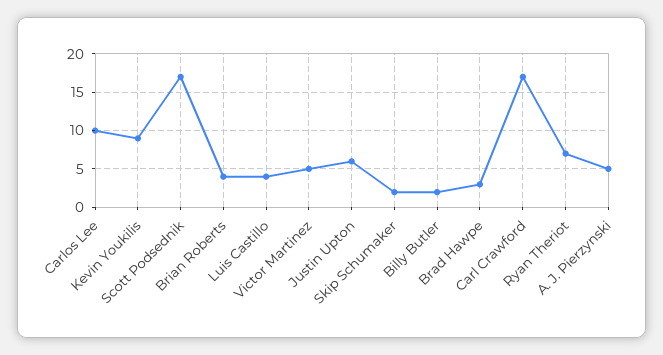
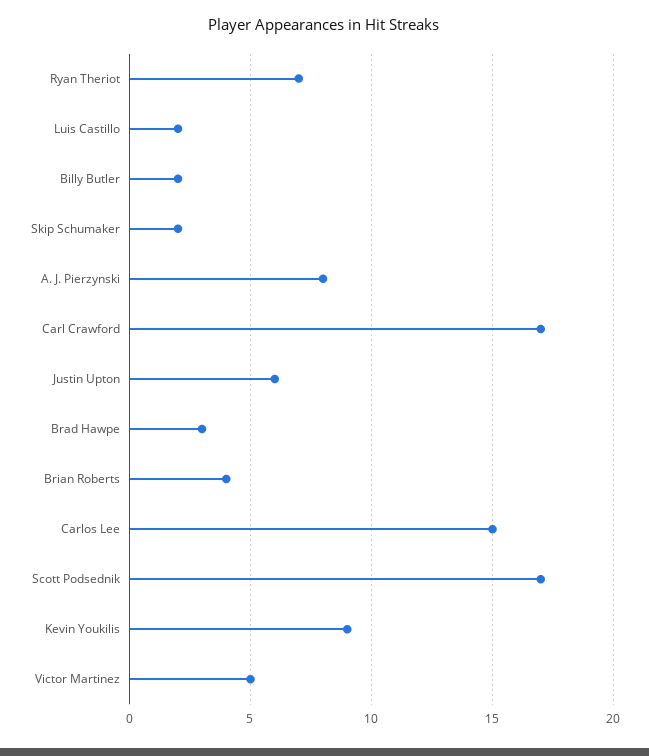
  {
-   "Carlos Lee": 10,
+   "Carlos Lee": 15,
    "Kevin Youkilis": 9,
    "Scott Podsednik": 17,
    "Brian Roberts": 4,
-   "Luis Castillo": 4,
+   "Luis Castillo": 2,
    "Victor Martinez": 5,
    "Justin Upton": 6,
    "Skip Schumaker": 2,
    "Billy Butler": 2,
    "Brad Hawpe": 3,
    "Carl Crawford": 17,
    "Ryan Theriot": 7,
-   "A. J. Pierzynski": 5
+   "A. J. Pierzynski": 8
  }

